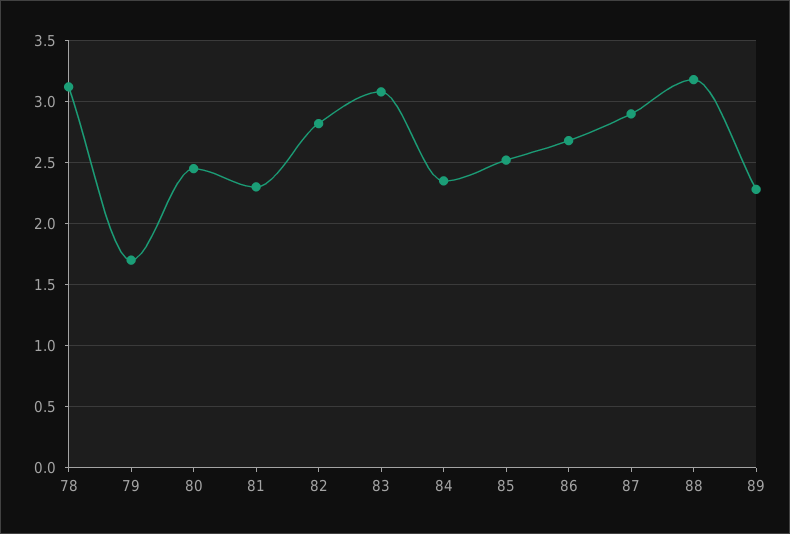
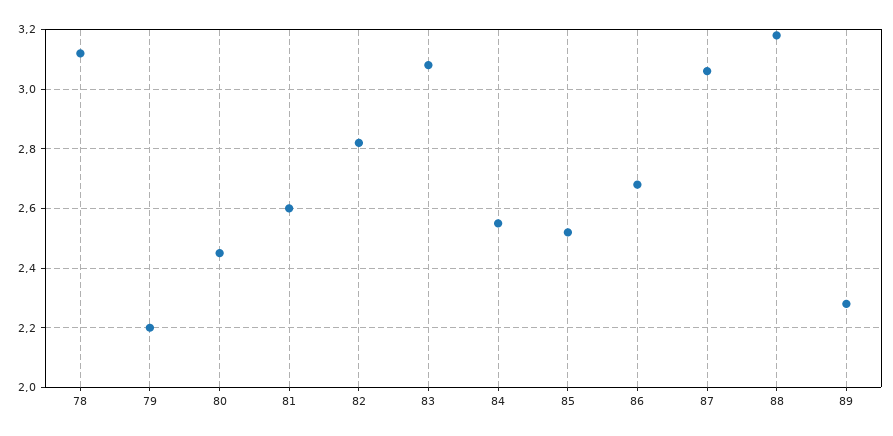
  {
    "78": 3.1,
-   "79": 1.7,
+   "79": 2.2,
    "80": 2.45,
-   "81": 2.3,
+   "81": 2.6,
    "82": 2.8,
    "83": 3.1,
-   "84": 2.35,
+   "84": 2.55,
    "85": 2.5,
    "86": 2.7,
-   "87": 2.9,
+   "87": 3.05,
    "88": 3.2,
    "89": 2.3
  }

